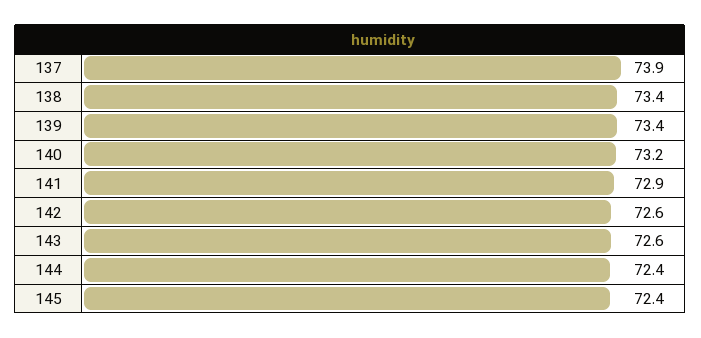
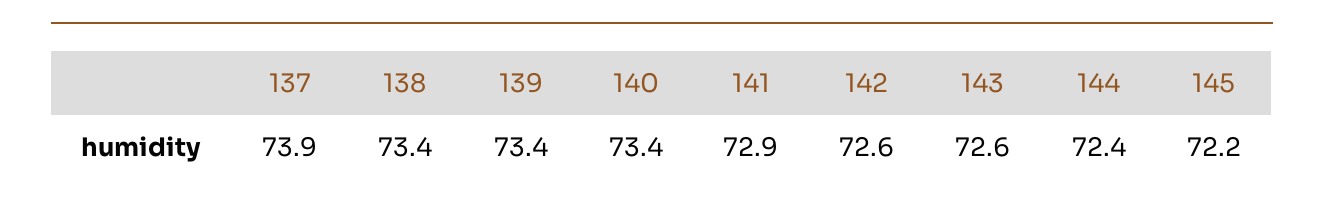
  {
    "137": 73.9,
    "138": 73.4,
    "139": 73.4,
-   "140": 73.2,
+   "140": 73.4,
    "141": 72.9,
    "142": 72.6,
    "143": 72.6,
    "144": 72.4,
-   "145": 72.4
+   "145": 72.2
  }

